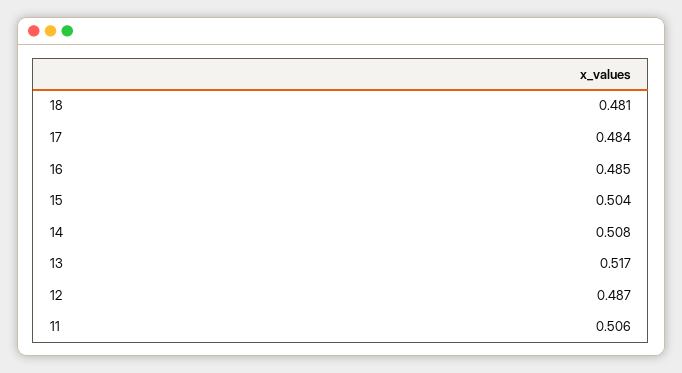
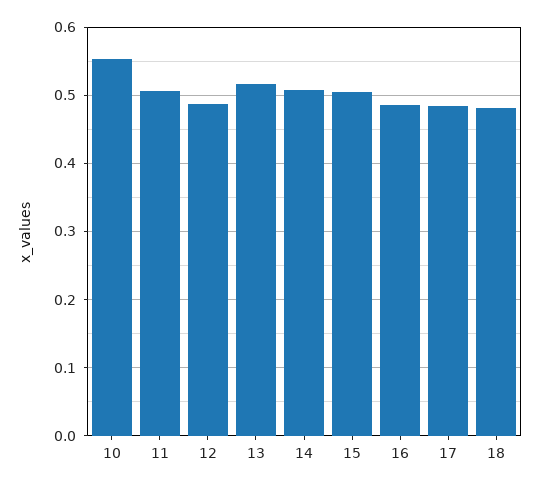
  {
    "18": 0.481,
    "17": 0.484,
    "16": 0.485,
    "15": 0.504,
    "14": 0.508,
    "13": 0.517,
    "12": 0.487,
-   "11": 0.506
+   "11": 0.506,
+   "10": 0.55
  }

